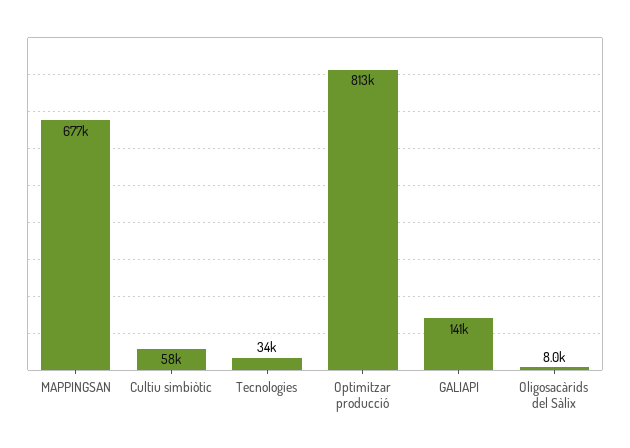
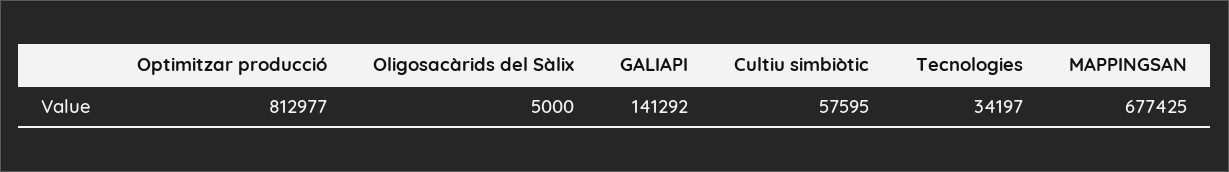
  {
    "MAPPINGSAN": 677425,
    "Cultiu simbiòtic": 57595,
    "Tecnologies": 34197,
    "Optimitzar producció": 812977,
    "GALIAPI": 141292,
-   "Oligosacàrids del Sàlix": 8000
+   "Oligosacàrids del Sàlix": 5000
  }

